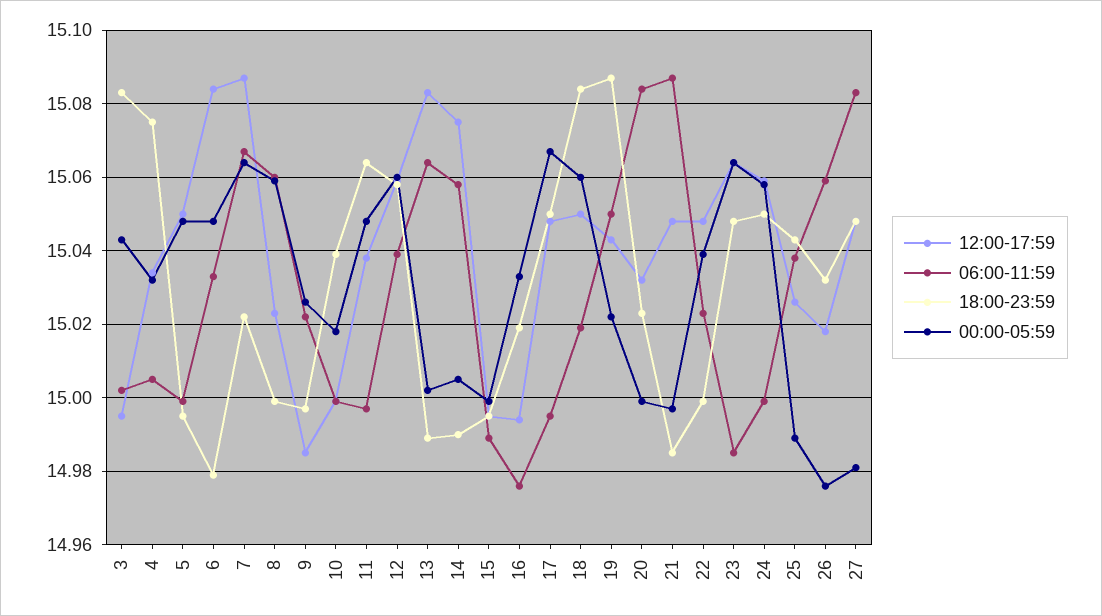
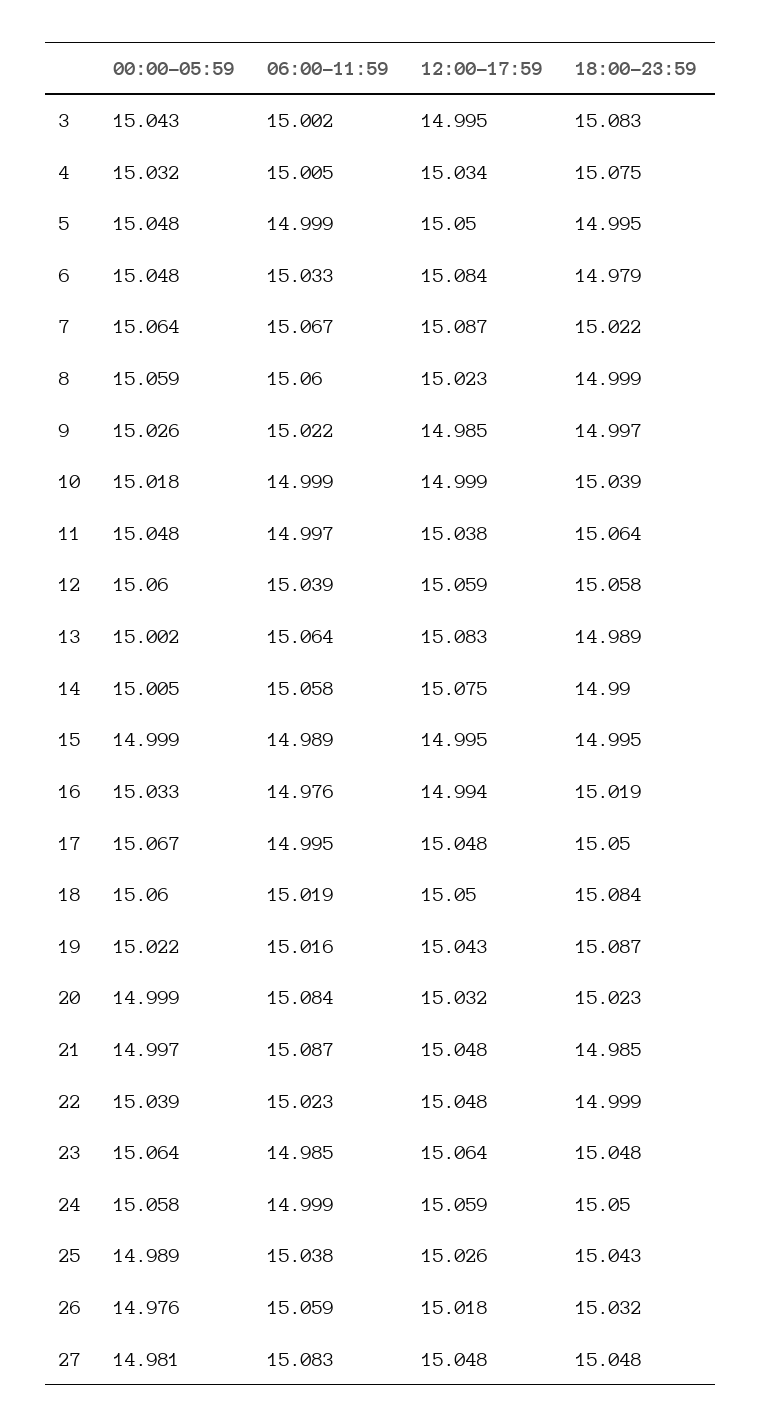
  {
    "12:00-17:59": {
      "3": 14.995,
      "4": 15.034,
      "5": 15.05,
      "6": 15.084,
      "7": 15.087,
      "8": 15.023,
      "9": 14.985,
      "10": 14.999,
      "11": 15.038,
      "12": 15.059,
      "13": 15.083,
      "14": 15.075,
      "15": 14.995,
      "16": 14.994,
      "17": 15.048,
      "18": 15.05,
      "19": 15.043,
      "20": 15.032,
      "21": 15.048,
      "22": 15.048,
      "23": 15.064,
      "24": 15.059,
      "25": 15.026,
      "26": 15.018,
      "27": 15.048
    },
    "06:00-11:59": {
      "3": 15.002,
      "4": 15.005,
      "5": 14.999,
      "6": 15.033,
      "7": 15.067,
      "8": 15.06,
      "9": 15.022,
      "10": 14.999,
      "11": 14.997,
      "12": 15.039,
      "13": 15.064,
      "14": 15.058,
      "15": 14.989,
      "16": 14.976,
      "17": 14.995,
      "18": 15.019,
-     "19": 15.05,
+     "19": 15.016,
      "20": 15.084,
      "21": 15.087,
      "22": 15.023,
      "23": 14.985,
      "24": 14.999,
      "25": 15.038,
      "26": 15.059,
      "27": 15.083
    },
    "18:00-23:59": {
      "3": 15.083,
      "4": 15.075,
      "5": 14.995,
      "6": 14.979,
      "7": 15.022,
      "8": 14.999,
      "9": 14.997,
      "10": 15.039,
      "11": 15.064,
      "12": 15.058,
      "13": 14.989,
      "14": 14.99,
      "15": 14.995,
      "16": 15.019,
      "17": 15.05,
      "18": 15.084,
      "19": 15.087,
      "20": 15.023,
      "21": 14.985,
      "22": 14.999,
      "23": 15.048,
      "24": 15.05,
      "25": 15.043,
      "26": 15.032,
      "27": 15.048
    },
    "00:00-05:59": {
      "3": 15.043,
      "4": 15.032,
      "5": 15.048,
      "6": 15.048,
      "7": 15.064,
      "8": 15.059,
      "9": 15.026,
      "10": 15.018,
      "11": 15.048,
      "12": 15.06,
      "13": 15.002,
      "14": 15.005,
      "15": 14.999,
      "16": 15.033,
      "17": 15.067,
      "18": 15.06,
      "19": 15.022,
      "20": 14.999,
      "21": 14.997,
      "22": 15.039,
      "23": 15.064,
      "24": 15.058,
      "25": 14.989,
      "26": 14.976,
      "27": 14.981
    }
  }

